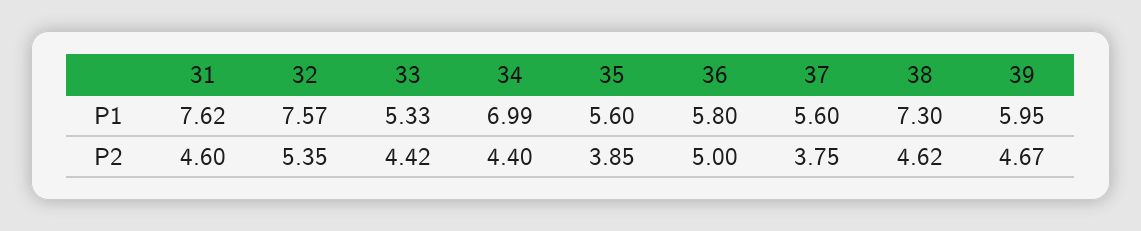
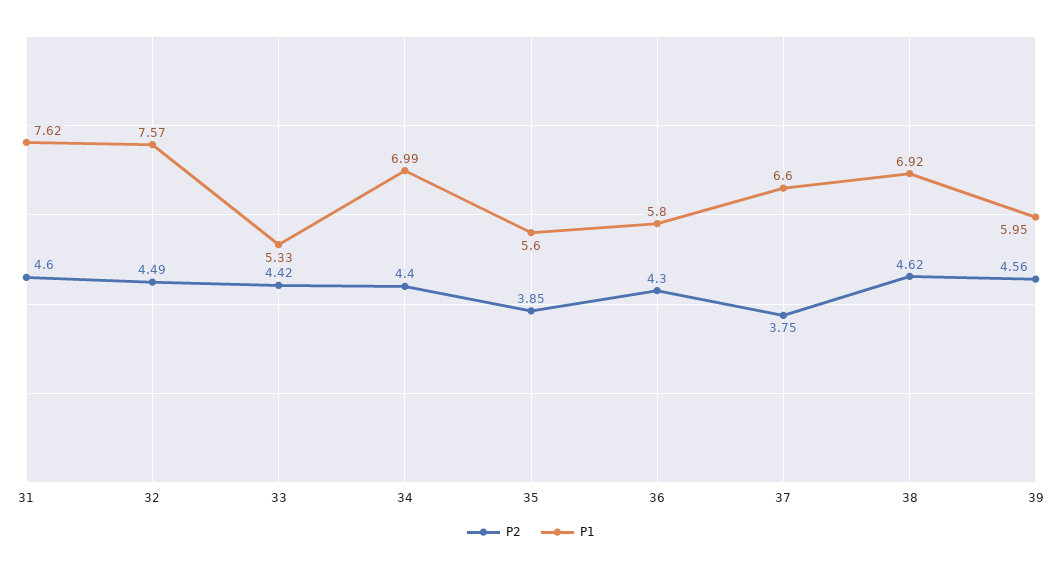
  {
    "P1": {
      "31": 7.62,
      "32": 7.57,
      "33": 5.33,
      "34": 6.99,
      "35": 5.6,
      "36": 5.8,
-     "37": 5.6,
+     "37": 6.6,
-     "38": 7.3,
+     "38": 6.92,
      "39": 5.95
    },
    "P2": {
      "31": 4.6,
-     "32": 5.35,
+     "32": 4.49,
      "33": 4.42,
      "34": 4.4,
      "35": 3.85,
-     "36": 5,
+     "36": 4.3,
      "37": 3.75,
      "38": 4.62,
-     "39": 4.67
+     "39": 4.56
    }
  }

